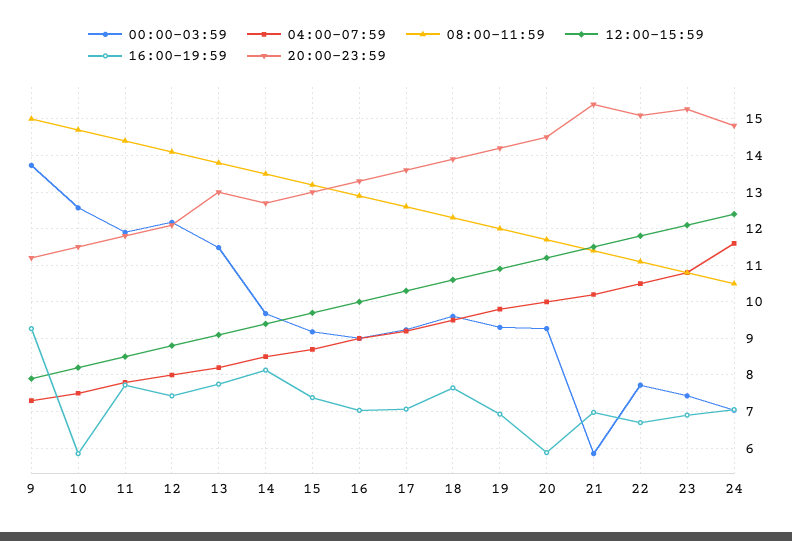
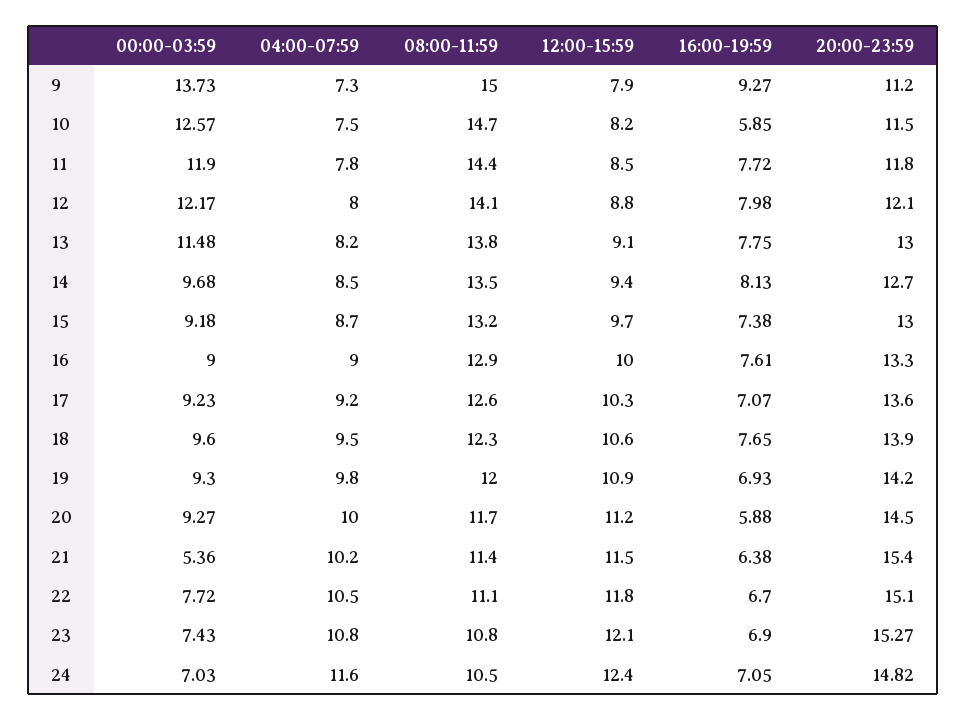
  {
    "00:00-03:59": {
      "9": 13.73,
      "10": 12.57,
      "11": 11.9,
      "12": 12.17,
      "13": 11.48,
      "14": 9.68,
      "15": 9.18,
      "16": 9,
      "17": 9.23,
      "18": 9.6,
      "19": 9.3,
      "20": 9.27,
-     "21": 5.8,
+     "21": 5.36,
      "22": 7.72,
      "23": 7.43,
      "24": 7.03
    },
    "04:00-07:59": {
      "9": 7.3,
      "10": 7.5,
      "11": 7.8,
      "12": 8,
      "13": 8.2,
      "14": 8.5,
      "15": 8.7,
      "16": 9,
      "17": 9.2,
      "18": 9.5,
      "19": 9.8,
      "20": 10,
      "21": 10.2,
      "22": 10.5,
      "23": 10.8,
      "24": 11.6
    },
    "08:00-11:59": {
      "9": 15,
      "10": 14.7,
      "11": 14.4,
      "12": 14.1,
      "13": 13.8,
      "14": 13.5,
      "15": 13.2,
      "16": 12.9,
      "17": 12.6,
      "18": 12.3,
      "19": 12,
      "20": 11.7,
      "21": 11.4,
      "22": 11.1,
      "23": 10.8,
      "24": 10.5
    },
    "12:00-15:59": {
      "9": 7.9,
      "10": 8.2,
      "11": 8.5,
      "12": 8.8,
      "13": 9.1,
      "14": 9.4,
      "15": 9.7,
      "16": 10,
      "17": 10.3,
      "18": 10.6,
      "19": 10.9,
      "20": 11.2,
      "21": 11.5,
      "22": 11.8,
      "23": 12.1,
      "24": 12.4
    },
    "16:00-19:59": {
      "9": 9.27,
      "10": 5.85,
      "11": 7.72,
-     "12": 7.4,
+     "12": 7.98,
      "13": 7.75,
      "14": 8.13,
      "15": 7.38,
-     "16": 7,
+     "16": 7.61,
      "17": 7.07,
      "18": 7.65,
      "19": 6.93,
      "20": 5.88,
-     "21": 7,
+     "21": 6.38,
      "22": 6.7,
      "23": 6.9,
      "24": 7.05
    },
    "20:00-23:59": {
      "9": 11.2,
      "10": 11.5,
      "11": 11.8,
      "12": 12.1,
      "13": 13,
      "14": 12.7,
      "15": 13,
      "16": 13.3,
      "17": 13.6,
      "18": 13.9,
      "19": 14.2,
      "20": 14.5,
      "21": 15.4,
      "22": 15.1,
      "23": 15.27,
      "24": 14.82
    }
  }

